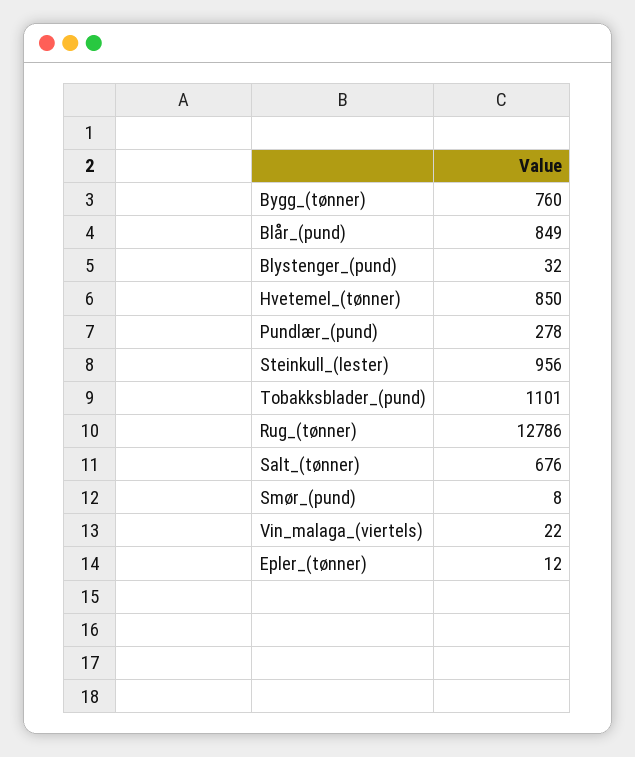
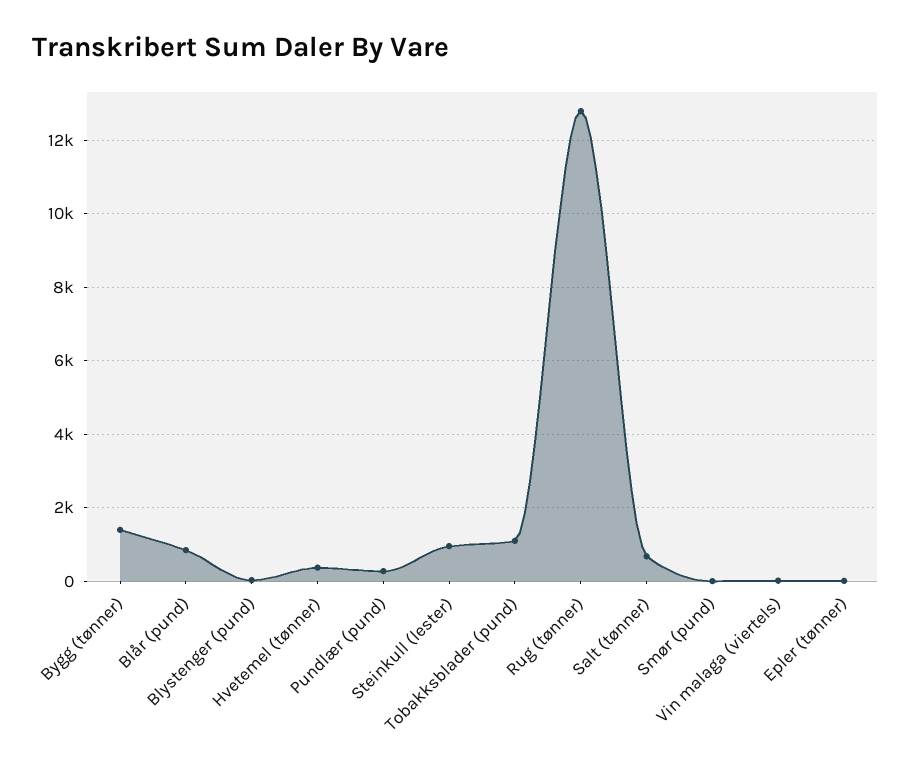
  {
-   "Bygg_(tønner)": 760,
+   "Bygg_(tønner)": 1400,
    "Blår_(pund)": 849,
    "Blystenger_(pund)": 32,
-   "Hvetemel_(tønner)": 850,
+   "Hvetemel_(tønner)": 400,
    "Pundlær_(pund)": 278,
    "Steinkull_(lester)": 956,
    "Tobakksblader_(pund)": 1101,
    "Rug_(tønner)": 12786,
    "Salt_(tønner)": 676,
    "Smør_(pund)": 8,
    "Vin_malaga_(viertels)": 22,
    "Epler_(tønner)": 12
  }

